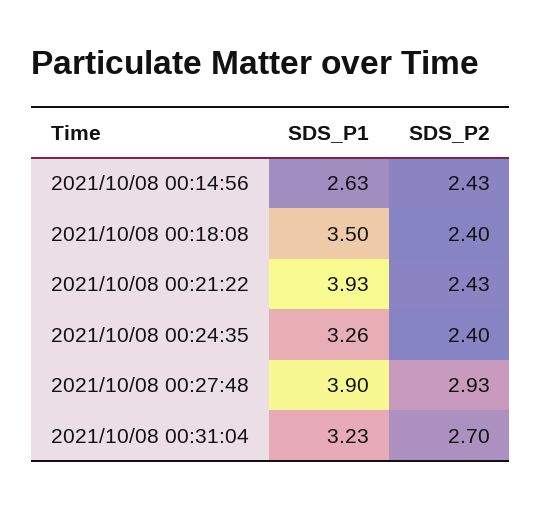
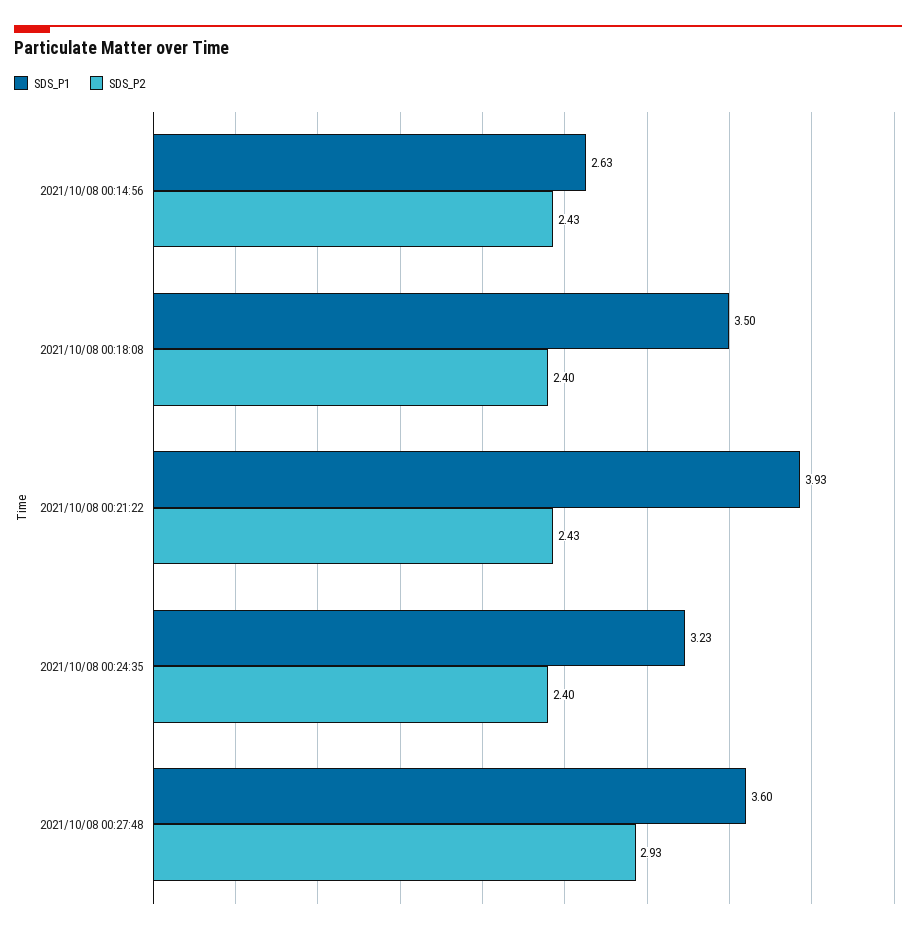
  {
    "SDS_P1": {
      "2021/10/08 00:14:56": 2.63,
      "2021/10/08 00:18:08": 3.5,
      "2021/10/08 00:21:22": 3.93,
-     "2021/10/08 00:24:35": 3.26,
+     "2021/10/08 00:24:35": 3.23,
-     "2021/10/08 00:27:48": 3.9,
+     "2021/10/08 00:27:48": 3.6
-     "2021/10/08 00:31:04": 3.23
    },
    "SDS_P2": {
      "2021/10/08 00:14:56": 2.43,
      "2021/10/08 00:18:08": 2.4,
      "2021/10/08 00:21:22": 2.43,
      "2021/10/08 00:24:35": 2.4,
-     "2021/10/08 00:27:48": 2.93,
+     "2021/10/08 00:27:48": 2.93
-     "2021/10/08 00:31:04": 2.7
    }
  }

